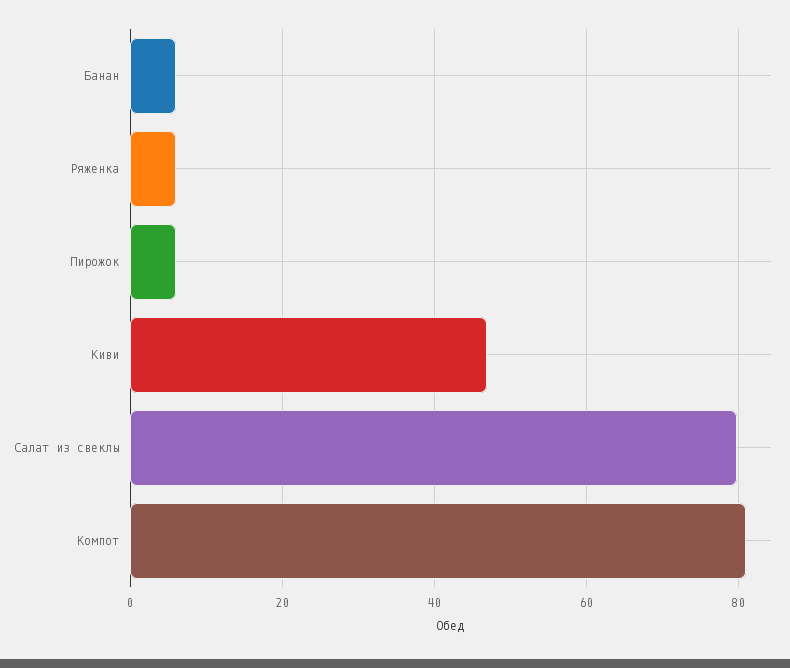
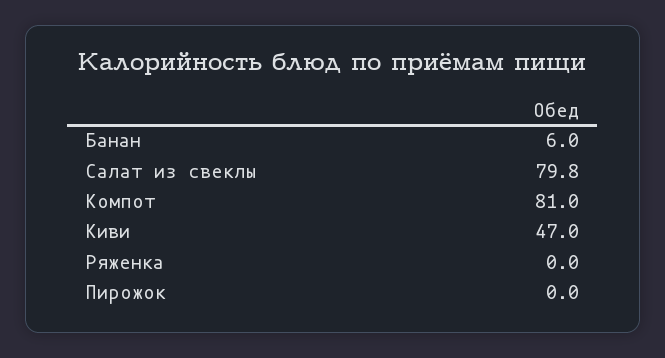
  {
    "Банан": 6,
-   "Ряженка": 6,
+   "Ряженка": 0,
-   "Пирожок": 6,
+   "Пирожок": 0,
    "Киви": 47,
    "Салат из свеклы": 79.8,
    "Компот": 81
  }

